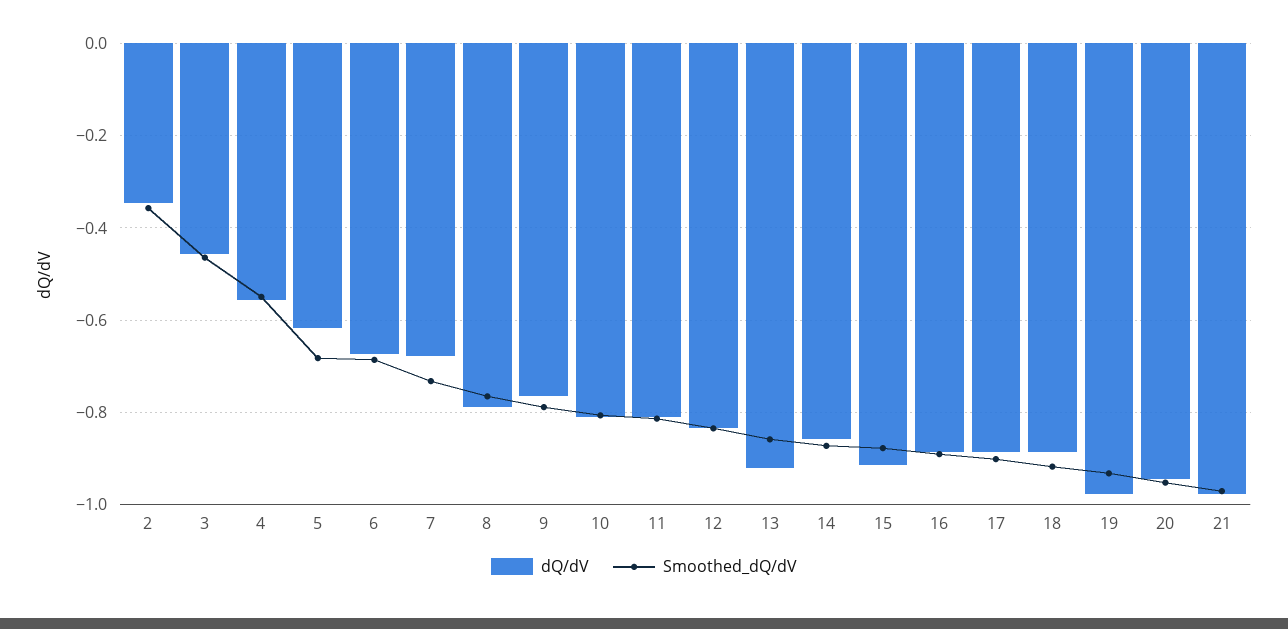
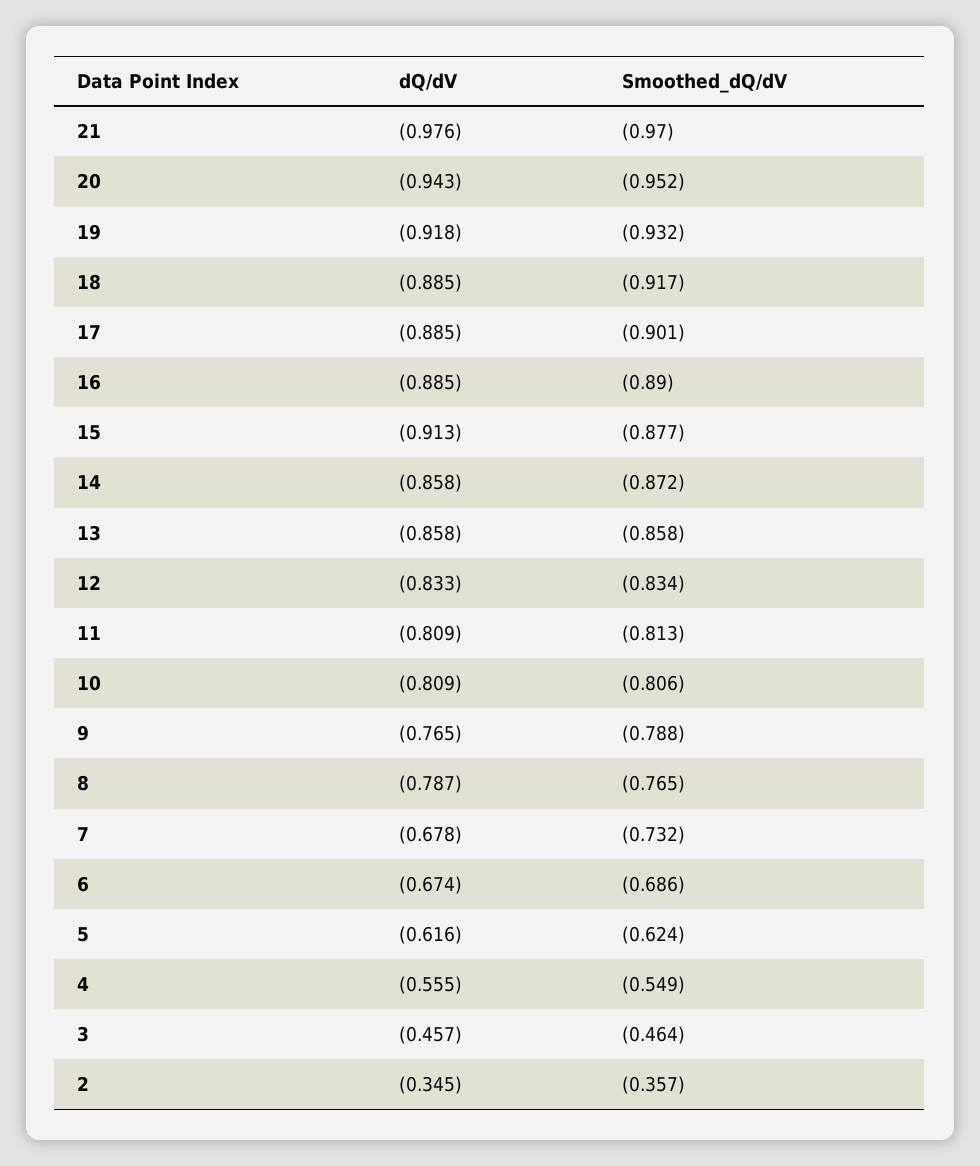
  {
    "dQ/dV": {
      "2": -0.345,
      "3": -0.457,
      "4": -0.555,
      "5": -0.616,
      "6": -0.674,
      "7": -0.678,
      "8": -0.787,
      "9": -0.765,
      "10": -0.809,
      "11": -0.809,
      "12": -0.833,
-     "13": -0.92,
+     "13": -0.858,
      "14": -0.858,
      "15": -0.913,
      "16": -0.885,
      "17": -0.885,
      "18": -0.885,
-     "19": -0.98,
+     "19": -0.918,
      "20": -0.943,
      "21": -0.976
    },
    "Smoothed_dQ/dV": {
      "2": -0.357,
      "3": -0.464,
      "4": -0.549,
-     "5": -0.68,
+     "5": -0.624,
      "6": -0.686,
      "7": -0.732,
      "8": -0.765,
      "9": -0.788,
      "10": -0.806,
      "11": -0.813,
      "12": -0.834,
      "13": -0.858,
      "14": -0.872,
      "15": -0.877,
      "16": -0.89,
      "17": -0.901,
      "18": -0.917,
      "19": -0.932,
      "20": -0.952,
      "21": -0.97
    }
  }

